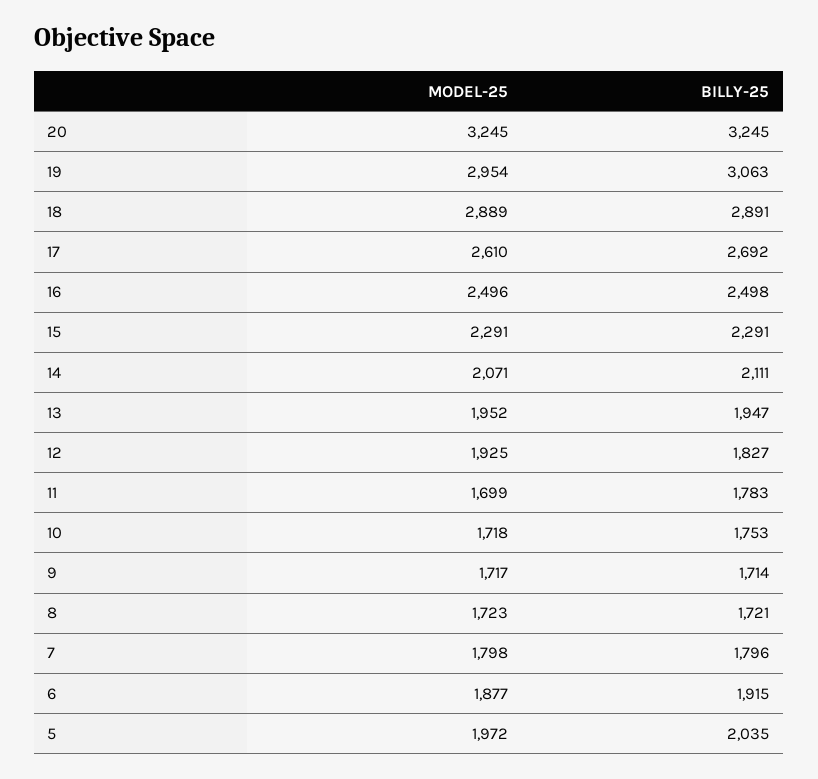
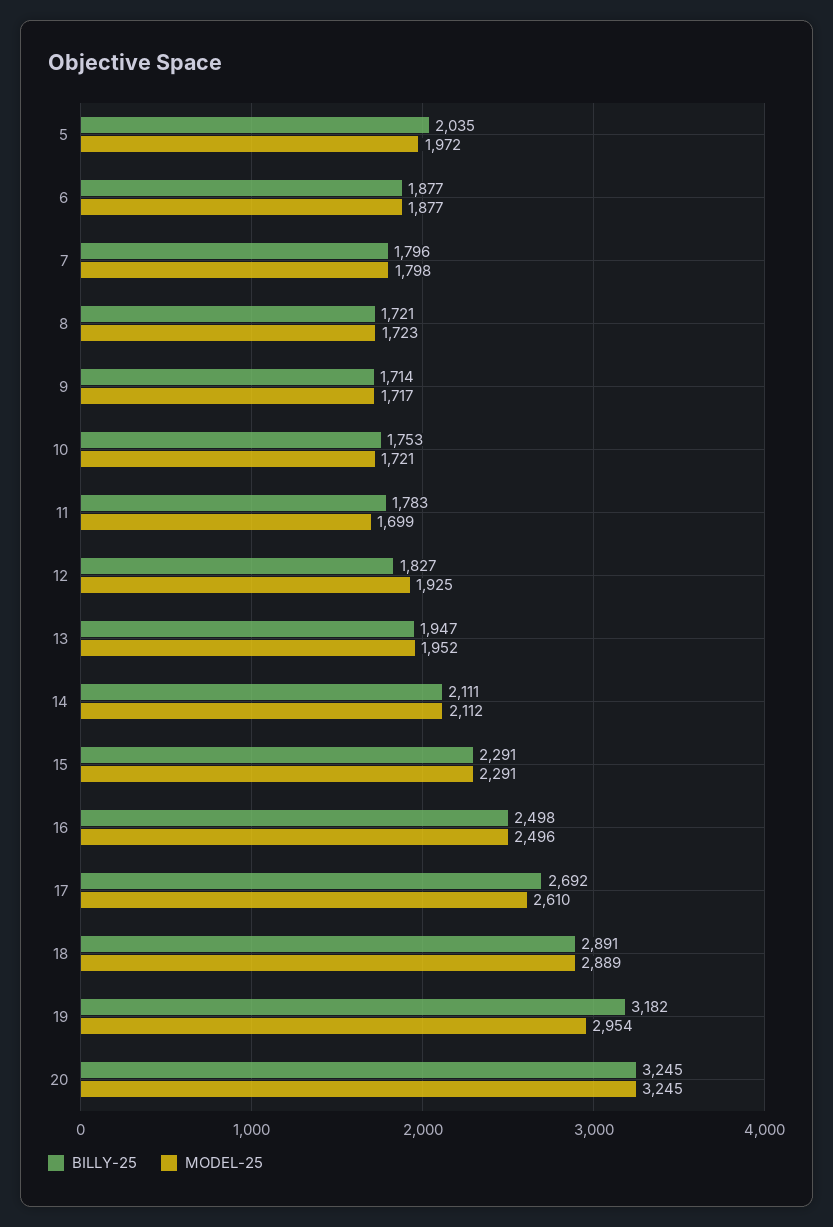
  {
    "MODEL-25": {
      "20": 3245,
      "19": 2954,
      "18": 2889,
      "17": 2610,
      "16": 2496,
      "15": 2291,
-     "14": 2071,
+     "14": 2112,
      "13": 1952,
      "12": 1925,
      "11": 1699,
-     "10": 1718,
+     "10": 1721,
      "9": 1717,
      "8": 1723,
      "7": 1798,
      "6": 1877,
      "5": 1972
    },
    "BILLY-25": {
      "20": 3245,
-     "19": 3063,
+     "19": 3182,
      "18": 2891,
      "17": 2692,
      "16": 2498,
      "15": 2291,
      "14": 2111,
      "13": 1947,
      "12": 1827,
      "11": 1783,
      "10": 1753,
      "9": 1714,
      "8": 1721,
      "7": 1796,
-     "6": 1915,
+     "6": 1877,
      "5": 2035
    }
  }

